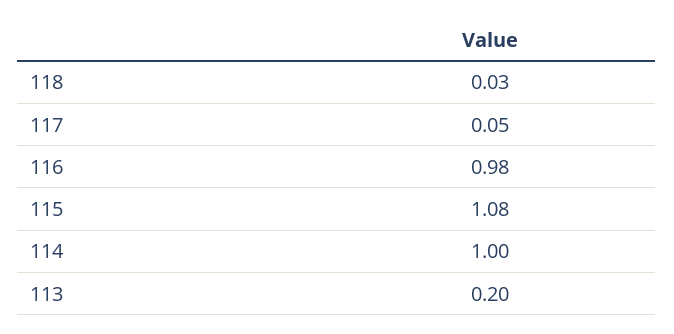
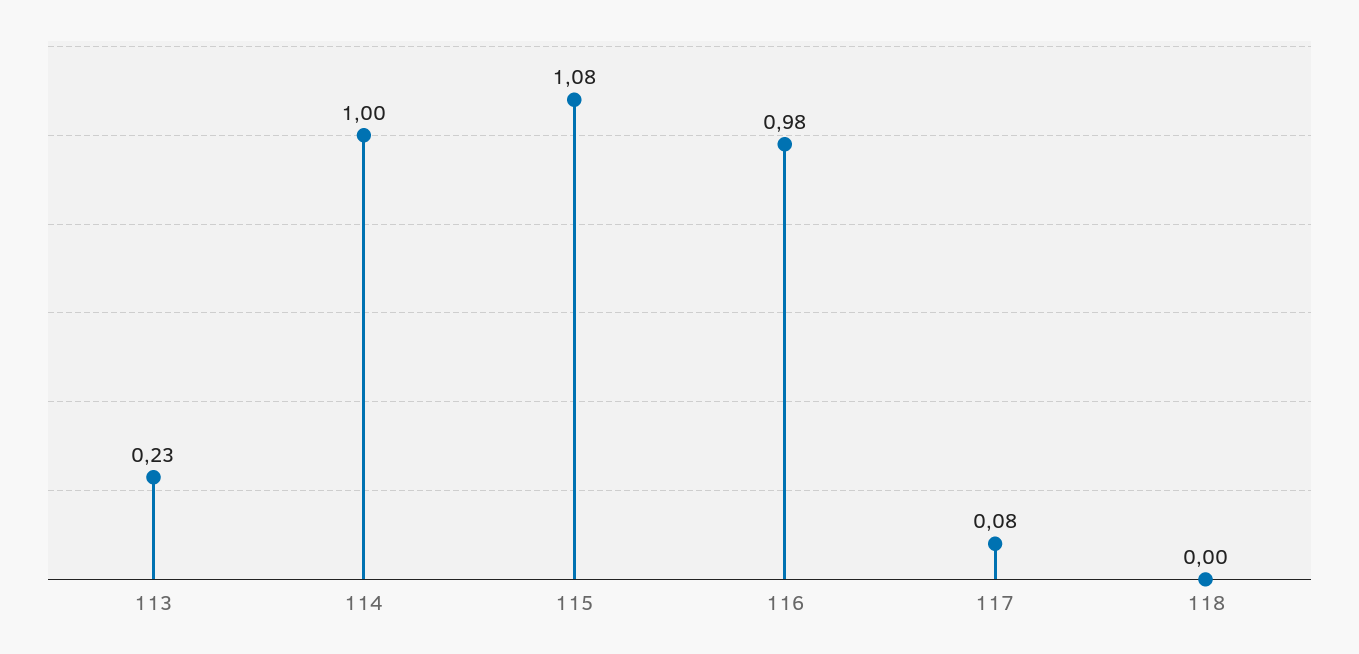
  {
-   "118": 0.03,
+   "118": 0,
-   "117": 0.05,
+   "117": 0.08,
    "116": 0.98,
    "115": 1.08,
    "114": 1,
-   "113": 0.2
+   "113": 0.23
  }

